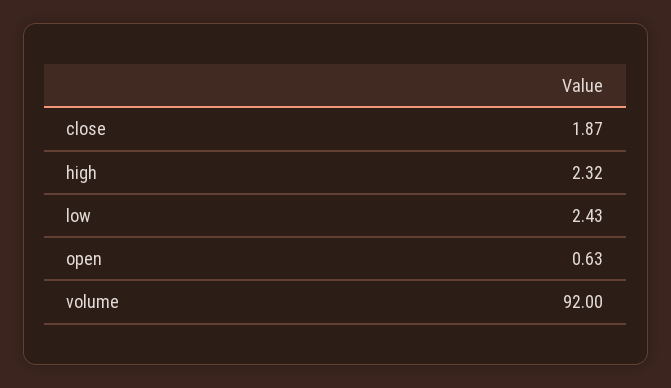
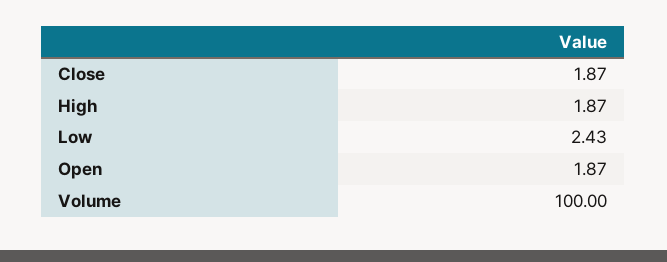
  {
    "close": 1.87,
-   "high": 2.32,
+   "high": 1.87,
    "low": 2.43,
-   "open": 0.63,
+   "open": 1.87,
-   "volume": 92
+   "volume": 100
  }

